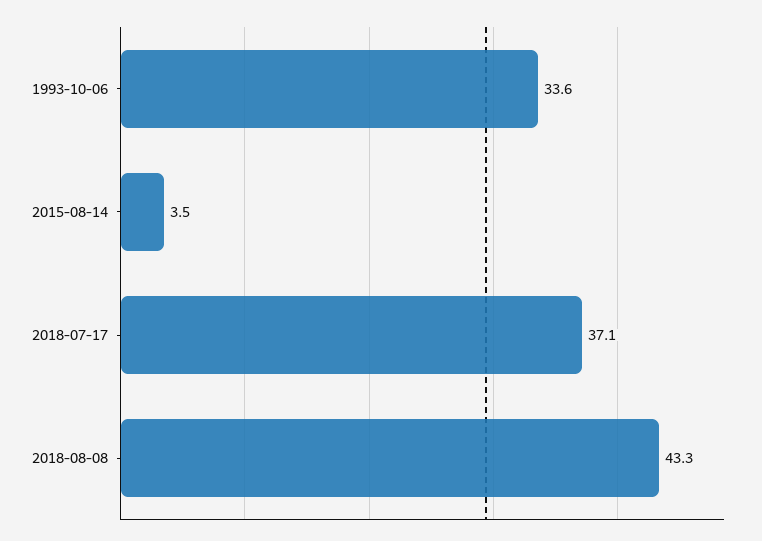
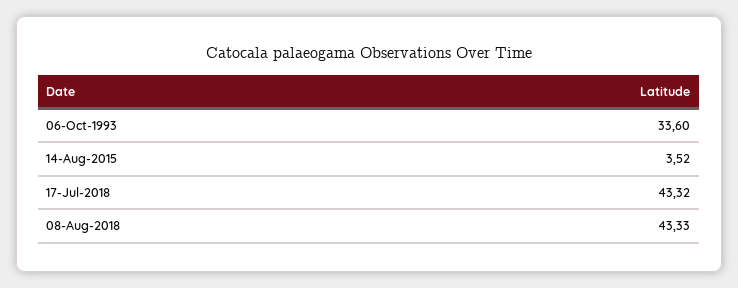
  {
    "1993-10-06": 33.6,
    "2015-08-14": 3.52,
-   "2018-07-17": 37.1,
+   "2018-07-17": 43.32,
    "2018-08-08": 43.33
  }

